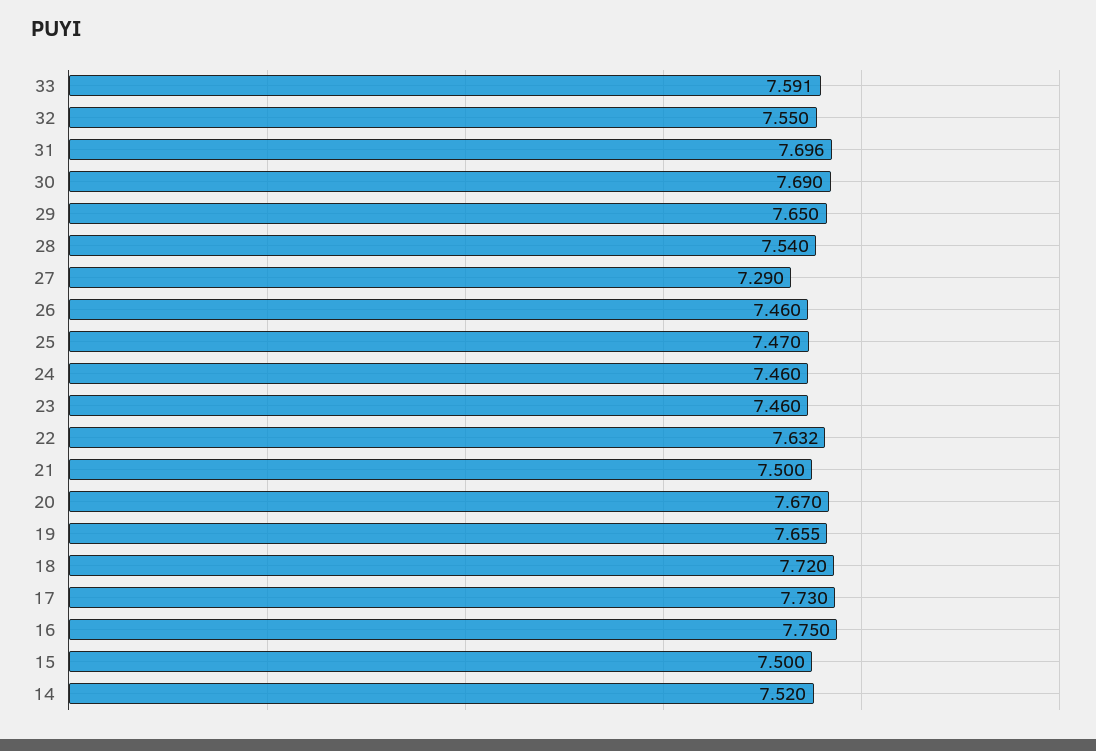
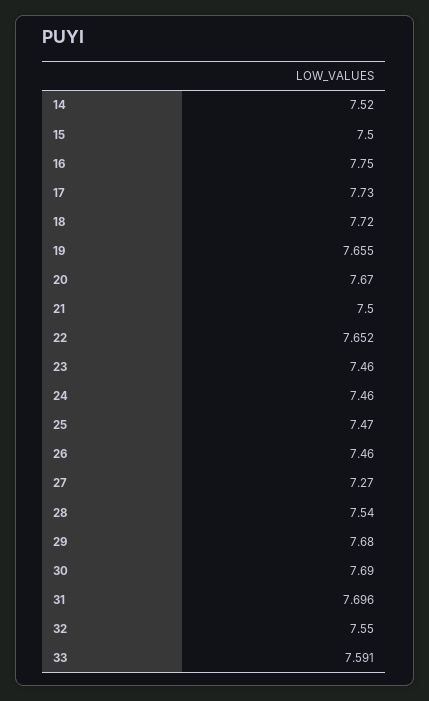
  {
    "33": 7.591,
    "32": 7.55,
    "31": 7.696,
    "30": 7.69,
-   "29": 7.65,
+   "29": 7.68,
    "28": 7.54,
-   "27": 7.29,
+   "27": 7.27,
    "26": 7.46,
    "25": 7.47,
    "24": 7.46,
    "23": 7.46,
-   "22": 7.632,
+   "22": 7.652,
    "21": 7.5,
    "20": 7.67,
    "19": 7.655,
    "18": 7.72,
    "17": 7.73,
    "16": 7.75,
    "15": 7.5,
    "14": 7.52
  }

